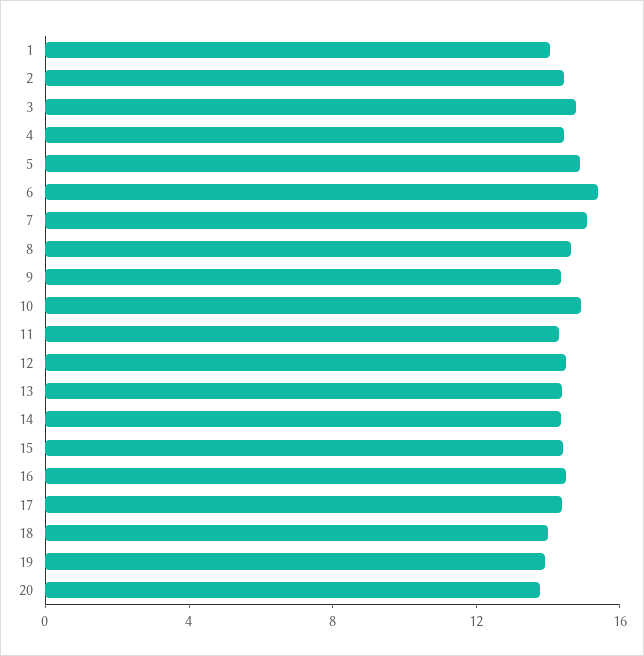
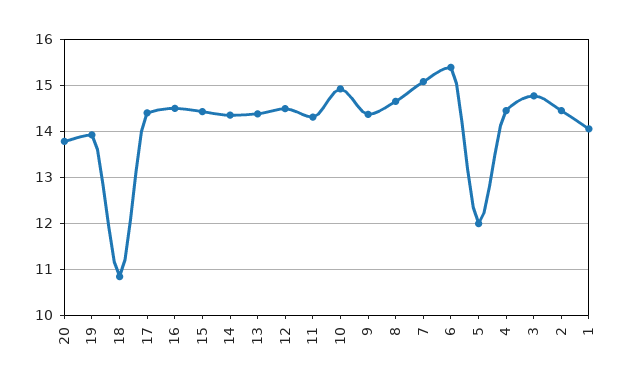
  {
    "1": 14,
    "2": 14.4,
    "3": 14.8,
    "4": 14.4,
-   "5": 15,
+   "5": 12,
    "6": 15.4,
    "7": 15,
    "8": 14.6,
    "9": 14.4,
    "10": 15,
    "11": 14.4,
    "12": 14.4,
    "13": 14.4,
    "14": 14.4,
    "15": 14.4,
    "16": 14.6,
    "17": 14.4,
-   "18": 14,
+   "18": 10.8,
    "19": 14,
    "20": 13.8
  }

